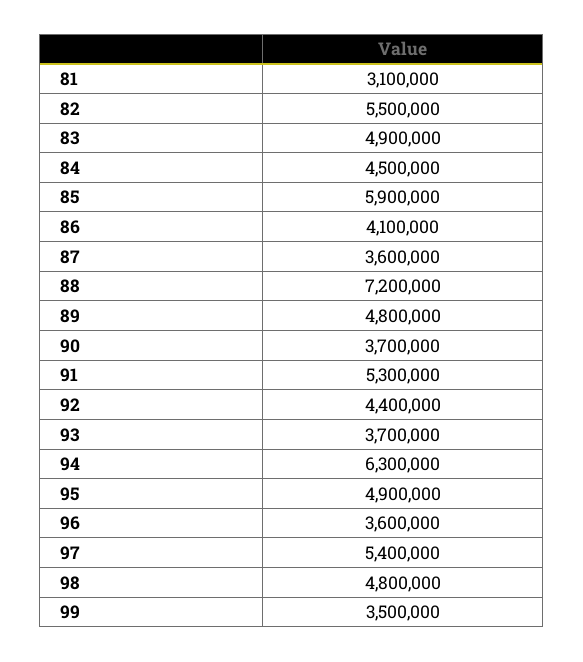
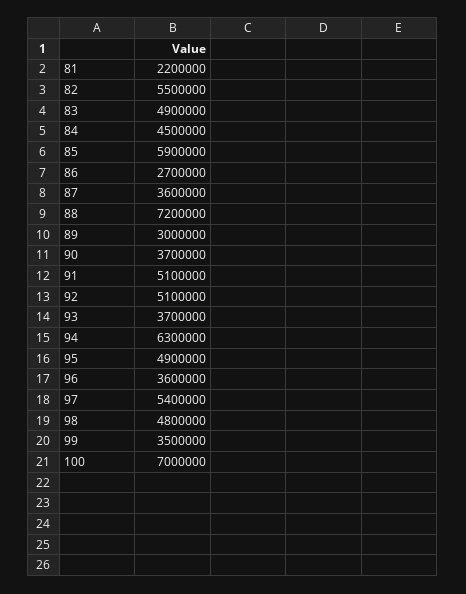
  {
-   "81": 3100000,
+   "81": 2200000,
    "82": 5500000,
    "83": 4900000,
    "84": 4500000,
    "85": 5900000,
-   "86": 4100000,
+   "86": 2700000,
    "87": 3600000,
    "88": 7200000,
-   "89": 4800000,
+   "89": 3000000,
    "90": 3700000,
-   "91": 5300000,
+   "91": 5100000,
-   "92": 4400000,
+   "92": 5100000,
    "93": 3700000,
    "94": 6300000,
    "95": 4900000,
    "96": 3600000,
    "97": 5400000,
    "98": 4800000,
-   "99": 3500000
+   "99": 3500000,
+   "100": 7000000
  }

